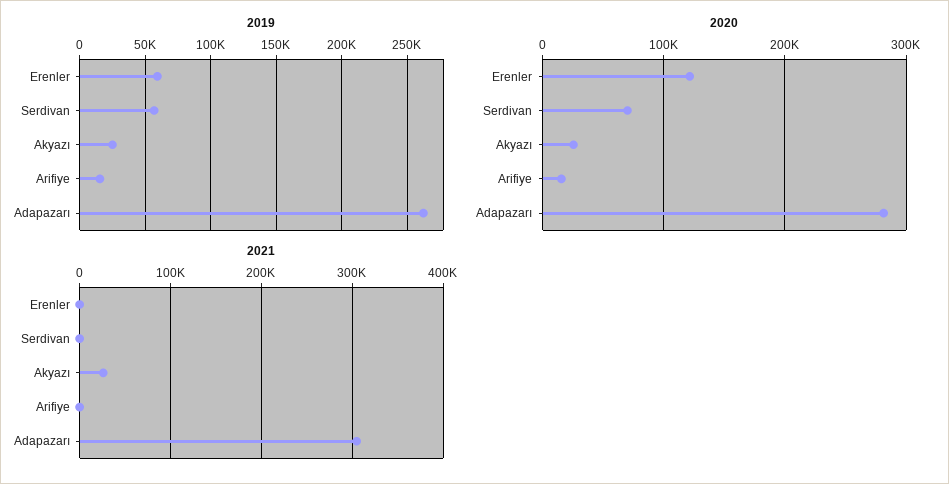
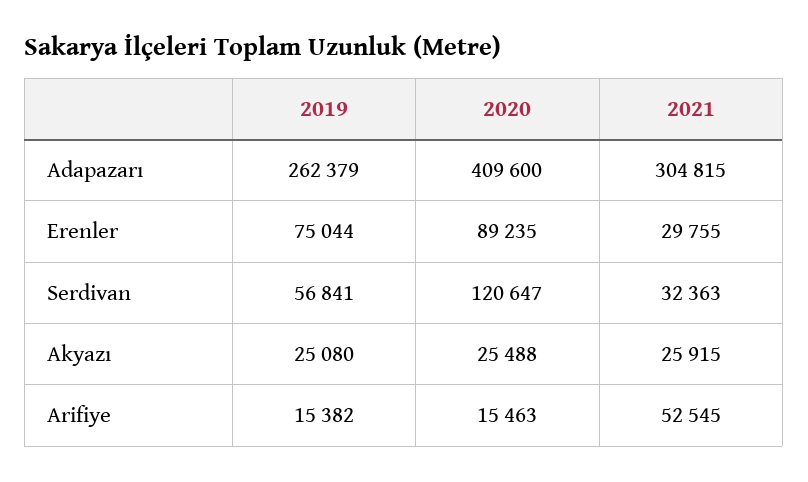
  {
    "2019": {
-     "Erenler": 60000,
+     "Erenler": 75044,
      "Serdivan": 56841,
      "Akyazı": 25080,
      "Arifiye": 15382,
      "Adapazarı": 262379
    },
    "2020": {
-     "Erenler": 120000,
+     "Erenler": 89235,
-     "Serdivan": 70000,
+     "Serdivan": 120647,
      "Akyazı": 25488,
      "Arifiye": 15463,
-     "Adapazarı": 280000
+     "Adapazarı": 409600
    },
    "2021": {
-     "Erenler": 0,
+     "Erenler": 29755,
-     "Serdivan": 0,
+     "Serdivan": 32363,
      "Akyazı": 25915,
-     "Arifiye": 0,
+     "Arifiye": 52545,
      "Adapazarı": 304815
    }
  }

